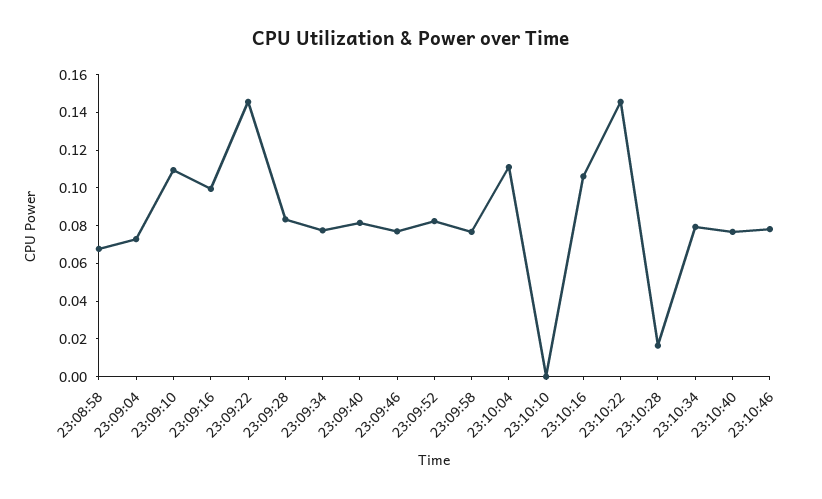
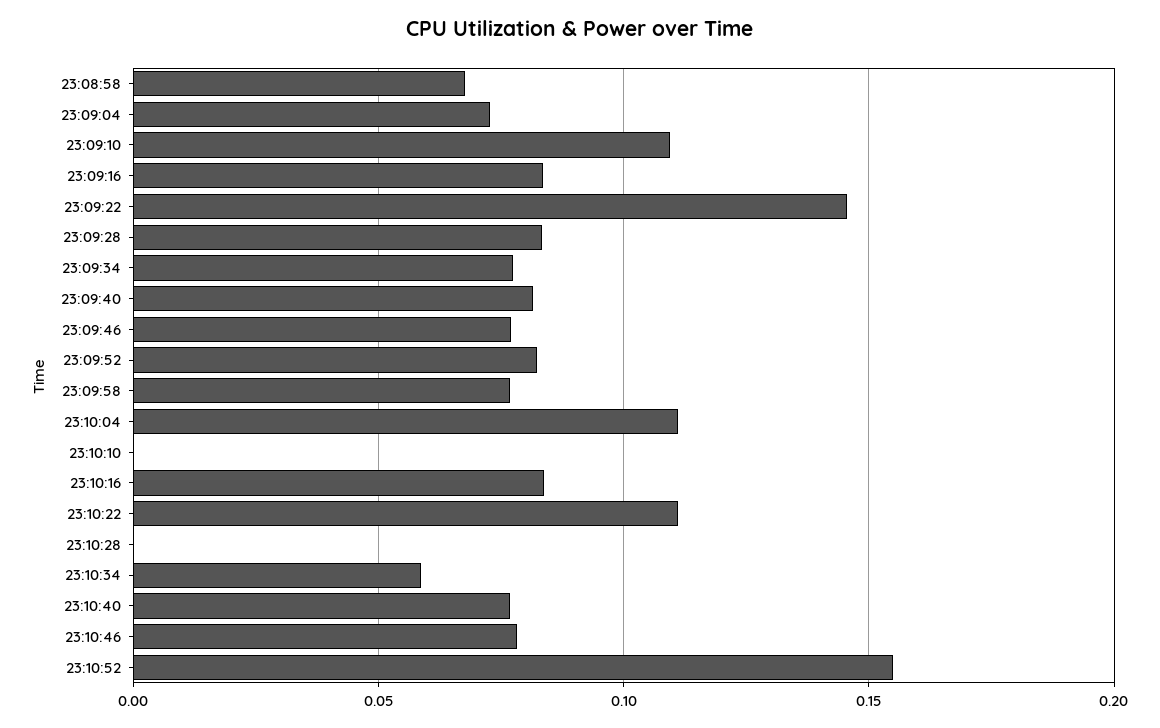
  {
    "23:08:58": 0.07,
    "23:09:04": 0.075,
    "23:09:10": 0.11,
-   "23:09:16": 0.1,
+   "23:09:16": 0.085,
    "23:09:22": 0.145,
    "23:09:28": 0.085,
    "23:09:34": 0.08,
    "23:09:40": 0.08,
    "23:09:46": 0.075,
    "23:09:52": 0.08,
    "23:09:58": 0.075,
    "23:10:04": 0.11,
    "23:10:10": 0,
-   "23:10:16": 0.105,
+   "23:10:16": 0.085,
-   "23:10:22": 0.145,
+   "23:10:22": 0.11,
-   "23:10:28": 0.015,
+   "23:10:28": 0,
-   "23:10:34": 0.08,
+   "23:10:34": 0.06,
    "23:10:40": 0.075,
-   "23:10:46": 0.08
+   "23:10:46": 0.08,
+   "23:10:52": 0.155
  }

